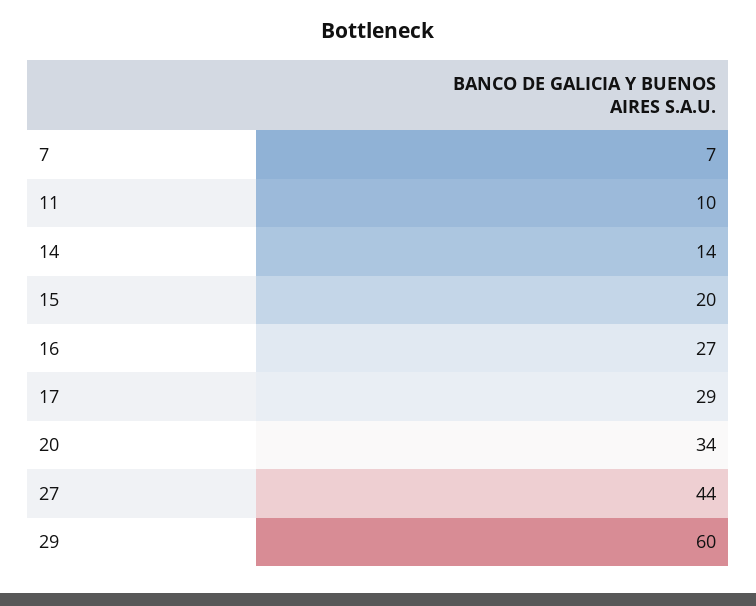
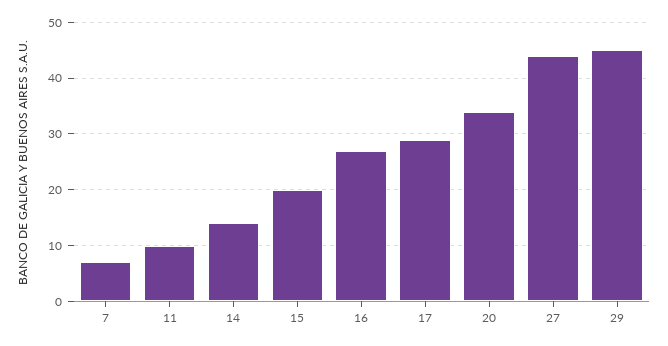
  {
    "7": 7,
    "11": 10,
    "14": 14,
    "15": 20,
    "16": 27,
    "17": 29,
    "20": 34,
    "27": 44,
-   "29": 60
+   "29": 45
  }

